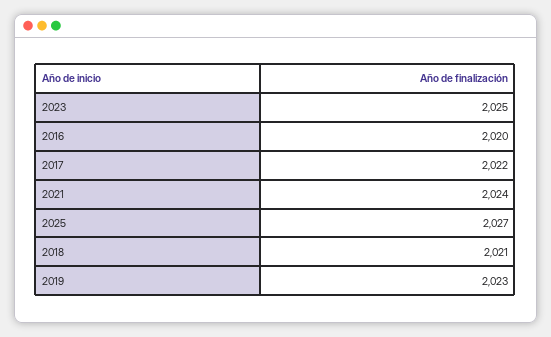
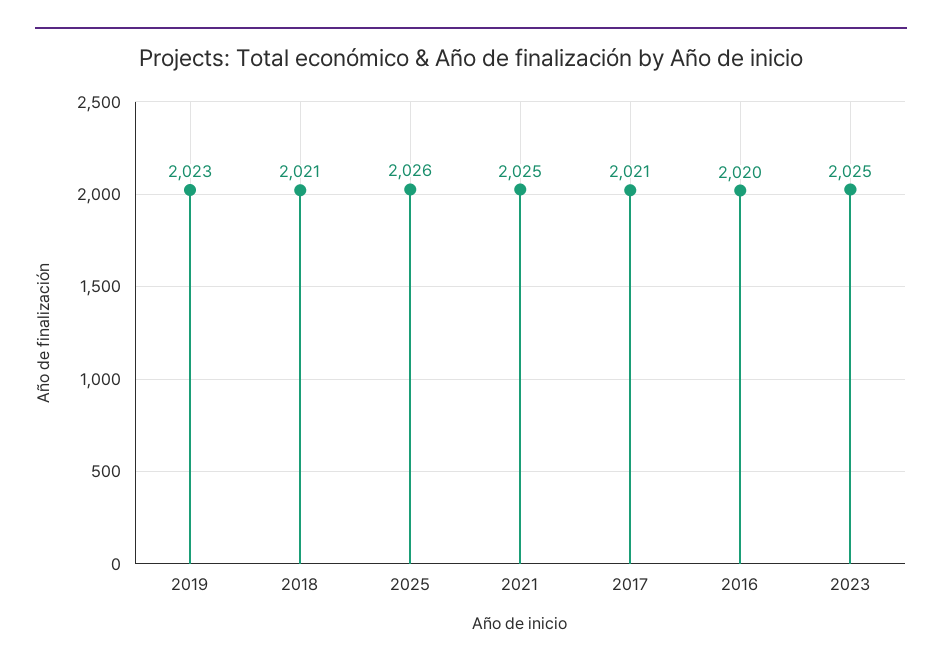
  {
    "2023": 2025,
    "2016": 2020,
-   "2017": 2022,
+   "2017": 2021,
-   "2021": 2024,
+   "2021": 2025,
-   "2025": 2027,
+   "2025": 2026,
    "2018": 2021,
    "2019": 2023
  }

